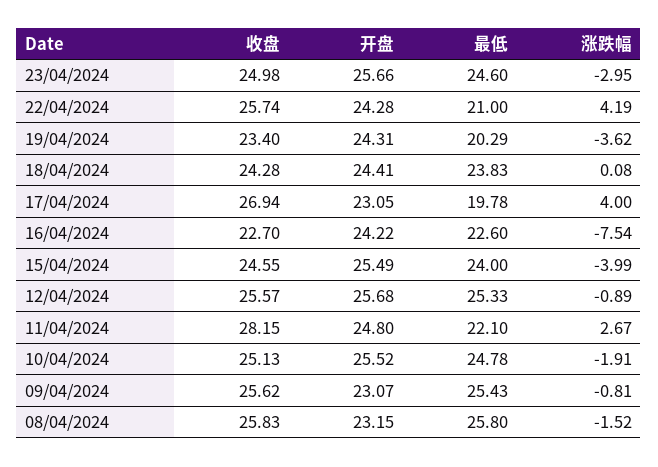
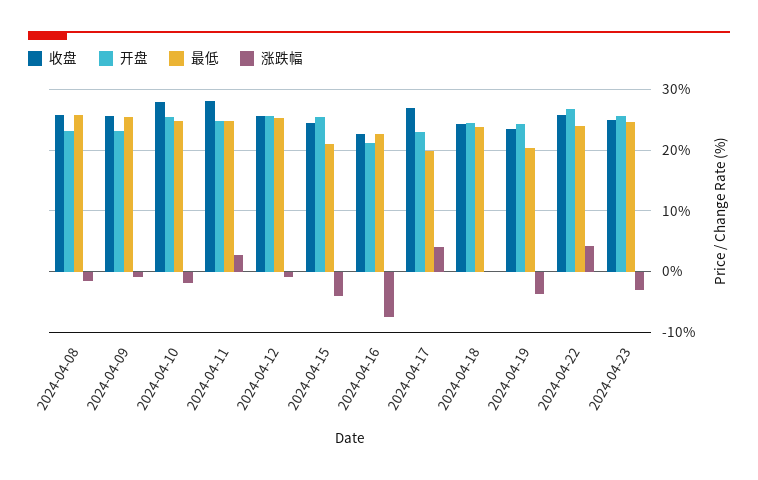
  {
    "收盘": {
      "23/04/2024": 24.98,
      "22/04/2024": 25.74,
      "19/04/2024": 23.4,
      "18/04/2024": 24.28,
      "17/04/2024": 26.94,
      "16/04/2024": 22.7,
      "15/04/2024": 24.55,
      "12/04/2024": 25.57,
      "11/04/2024": 28.15,
-     "10/04/2024": 25.13,
+     "10/04/2024": 28,
      "09/04/2024": 25.62,
      "08/04/2024": 25.83
    },
    "开盘": {
      "23/04/2024": 25.66,
-     "22/04/2024": 24.28,
+     "22/04/2024": 27,
      "19/04/2024": 24.31,
      "18/04/2024": 24.41,
      "17/04/2024": 23.05,
-     "16/04/2024": 24.22,
+     "16/04/2024": 21,
      "15/04/2024": 25.49,
      "12/04/2024": 25.68,
      "11/04/2024": 24.8,
      "10/04/2024": 25.52,
      "09/04/2024": 23.07,
      "08/04/2024": 23.15
    },
    "最低": {
      "23/04/2024": 24.6,
-     "22/04/2024": 21,
+     "22/04/2024": 24,
      "19/04/2024": 20.29,
      "18/04/2024": 23.83,
      "17/04/2024": 19.78,
      "16/04/2024": 22.6,
-     "15/04/2024": 24,
+     "15/04/2024": 21,
      "12/04/2024": 25.33,
-     "11/04/2024": 22.1,
+     "11/04/2024": 25,
      "10/04/2024": 24.78,
      "09/04/2024": 25.43,
      "08/04/2024": 25.8
    },
    "涨跌幅": {
      "23/04/2024": -2.95,
      "22/04/2024": 4.19,
      "19/04/2024": -3.62,
      "18/04/2024": 0.08,
      "17/04/2024": 4,
      "16/04/2024": -7.54,
      "15/04/2024": -3.99,
      "12/04/2024": -0.89,
      "11/04/2024": 2.67,
      "10/04/2024": -1.91,
      "09/04/2024": -0.81,
      "08/04/2024": -1.52
    }
  }

